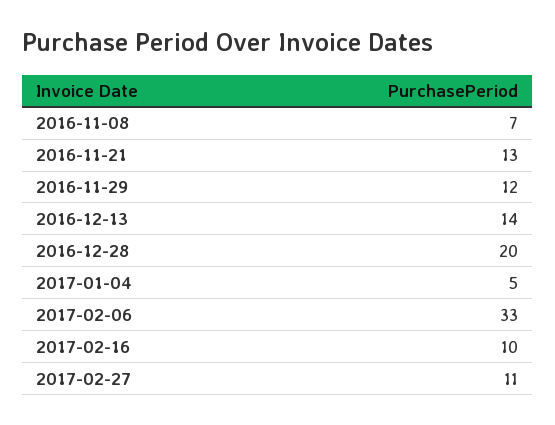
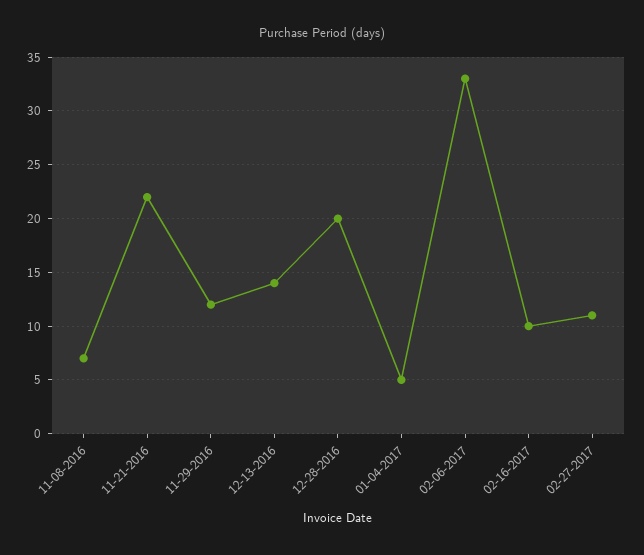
  {
    "2016-11-08": 7,
-   "2016-11-21": 13,
+   "2016-11-21": 22,
    "2016-11-29": 12,
    "2016-12-13": 14,
    "2016-12-28": 20,
    "2017-01-04": 5,
    "2017-02-06": 33,
    "2017-02-16": 10,
    "2017-02-27": 11
  }

